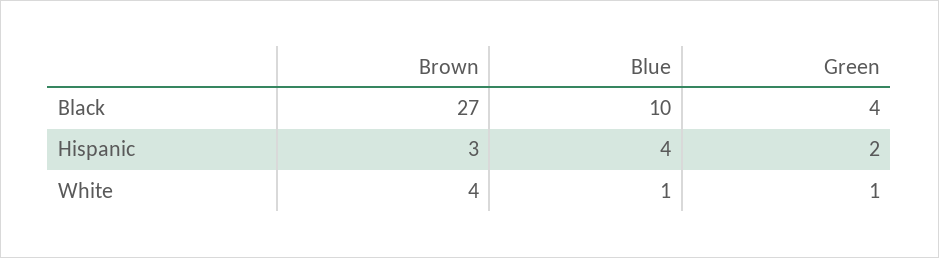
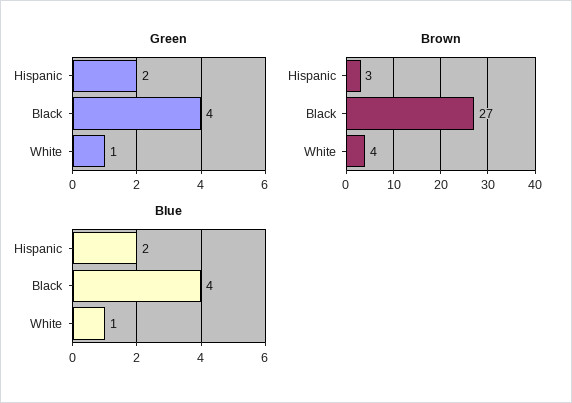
  {
    "Brown": {
      "Black": 27,
      "Hispanic": 3,
      "White": 4
    },
    "Blue": {
-     "Black": 10,
+     "Black": 4,
-     "Hispanic": 4,
+     "Hispanic": 2,
      "White": 1
    },
    "Green": {
      "Black": 4,
      "Hispanic": 2,
      "White": 1
    }
  }

